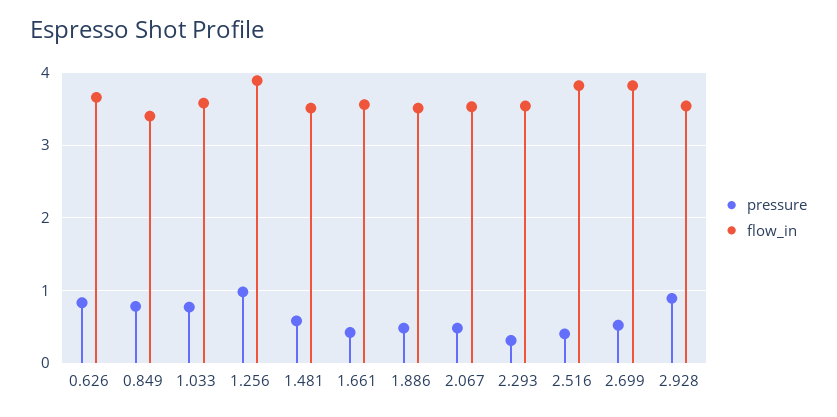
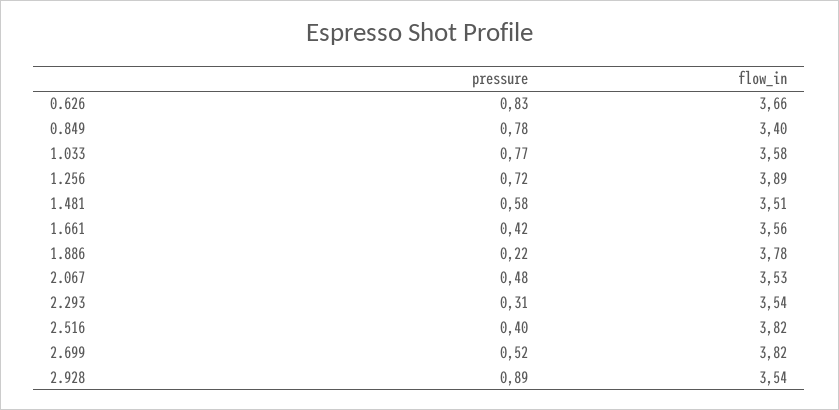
  {
    "pressure": {
      "0.626": 0.83,
      "0.849": 0.78,
      "1.033": 0.77,
-     "1.256": 1,
+     "1.256": 0.72,
      "1.481": 0.58,
      "1.661": 0.42,
-     "1.886": 0.5,
+     "1.886": 0.22,
      "2.067": 0.48,
      "2.293": 0.31,
      "2.516": 0.4,
      "2.699": 0.52,
      "2.928": 0.89
    },
    "flow_in": {
      "0.626": 3.66,
      "0.849": 3.4,
      "1.033": 3.58,
      "1.256": 3.89,
      "1.481": 3.51,
      "1.661": 3.56,
-     "1.886": 3.5,
+     "1.886": 3.78,
      "2.067": 3.53,
      "2.293": 3.54,
      "2.516": 3.82,
      "2.699": 3.82,
      "2.928": 3.54
    }
  }

